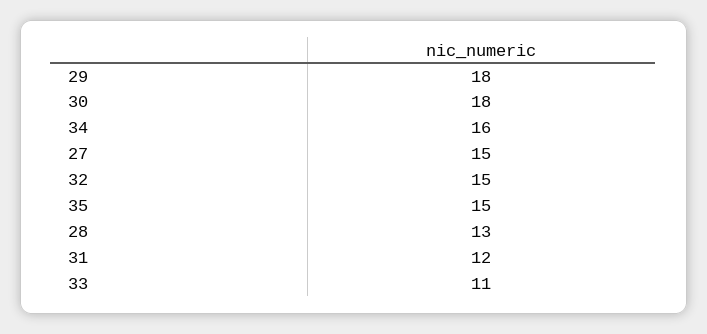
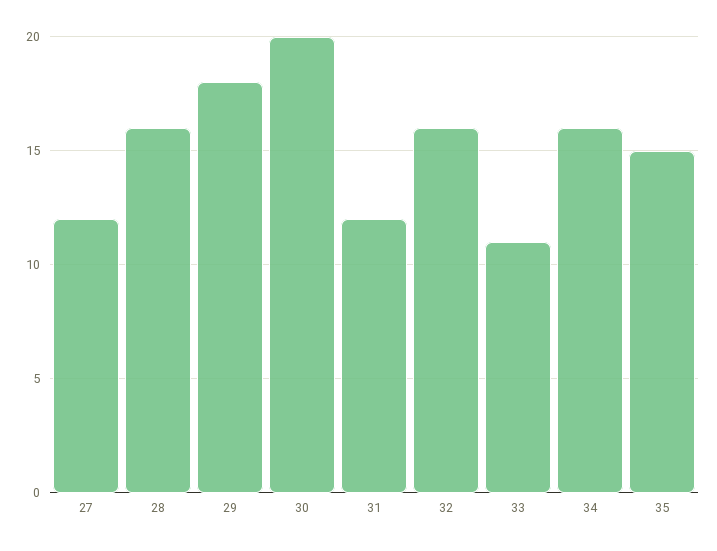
  {
    "29": 18,
-   "30": 18,
+   "30": 20,
    "34": 16,
-   "27": 15,
+   "27": 12,
-   "32": 15,
+   "32": 16,
    "35": 15,
-   "28": 13,
+   "28": 16,
    "31": 12,
    "33": 11
  }

